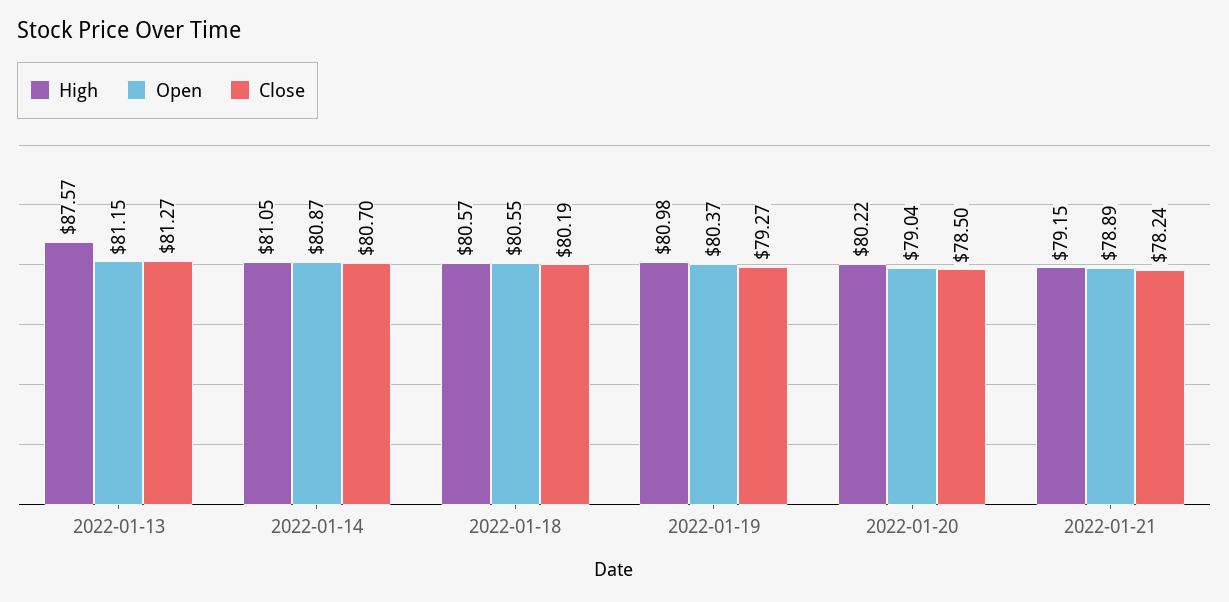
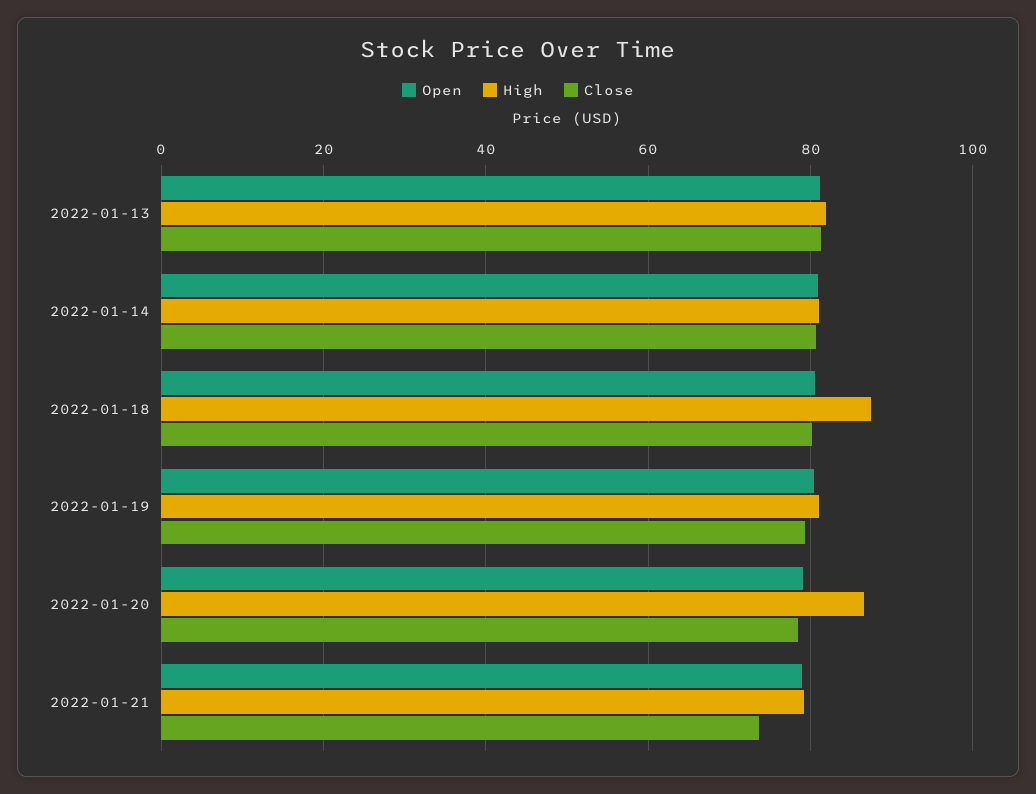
  {
    "High": {
-     "2022-01-13": 87.57,
+     "2022-01-13": 82,
      "2022-01-14": 81.05,
-     "2022-01-18": 80.57,
+     "2022-01-18": 88,
      "2022-01-19": 80.98,
-     "2022-01-20": 80.22,
+     "2022-01-20": 86,
      "2022-01-21": 79.15
    },
    "Open": {
      "2022-01-13": 81.15,
      "2022-01-14": 80.87,
      "2022-01-18": 80.55,
      "2022-01-19": 80.37,
      "2022-01-20": 79.04,
      "2022-01-21": 78.89
    },
    "Close": {
      "2022-01-13": 81.27,
      "2022-01-14": 80.7,
      "2022-01-18": 80.19,
      "2022-01-19": 79.27,
      "2022-01-20": 78.5,
-     "2022-01-21": 78.24
+     "2022-01-21": 74
    }
  }

